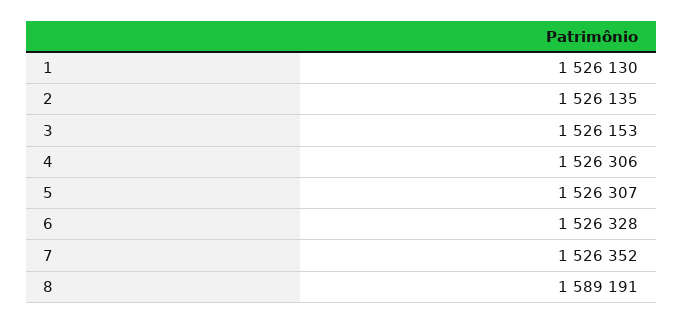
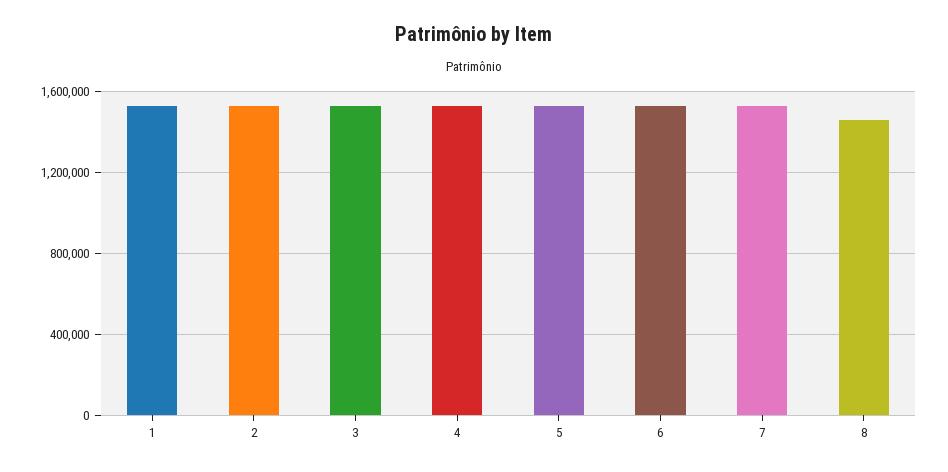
  {
    "1": 1526130,
    "2": 1526135,
    "3": 1526153,
    "4": 1526306,
    "5": 1526307,
    "6": 1526328,
    "7": 1526352,
-   "8": 1589191
+   "8": 1450000
  }

